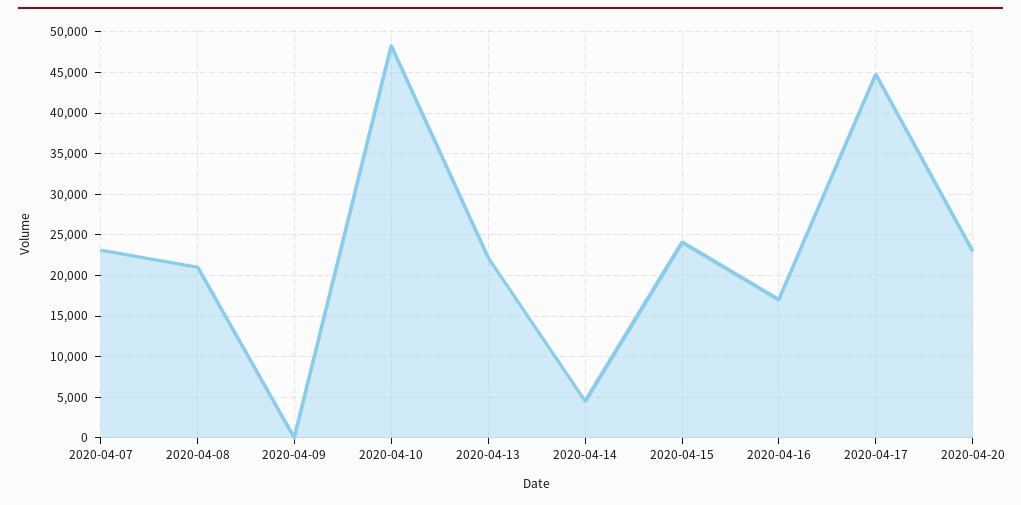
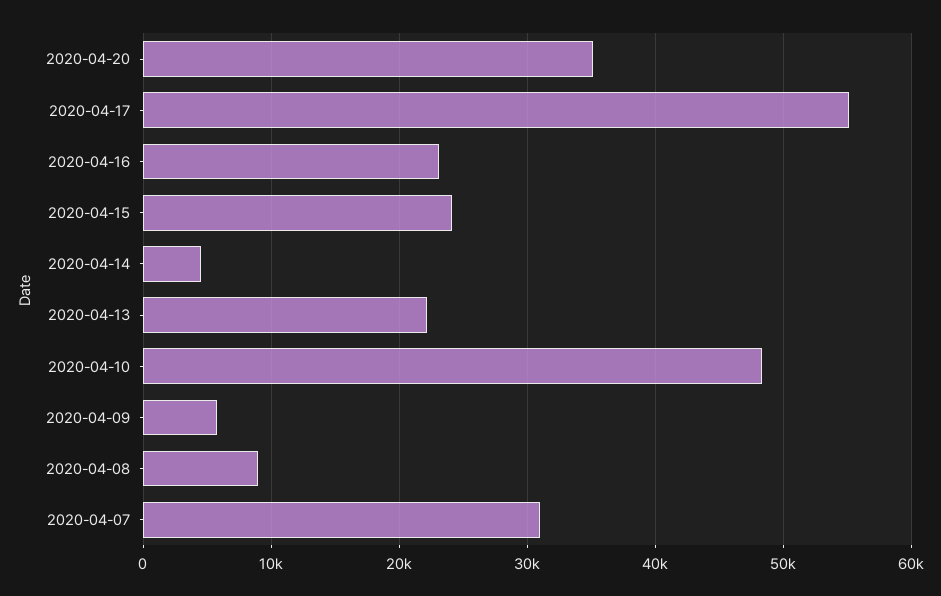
  {
-   "2020-04-07": 23000,
+   "2020-04-07": 31000,
-   "2020-04-08": 21000,
+   "2020-04-08": 9000,
-   "2020-04-09": 0,
+   "2020-04-09": 6000,
    "2020-04-10": 48000,
    "2020-04-13": 22000,
    "2020-04-14": 5000,
    "2020-04-15": 24000,
-   "2020-04-16": 17000,
+   "2020-04-16": 23000,
-   "2020-04-17": 45000,
+   "2020-04-17": 55000,
-   "2020-04-20": 23000
+   "2020-04-20": 35000
  }

